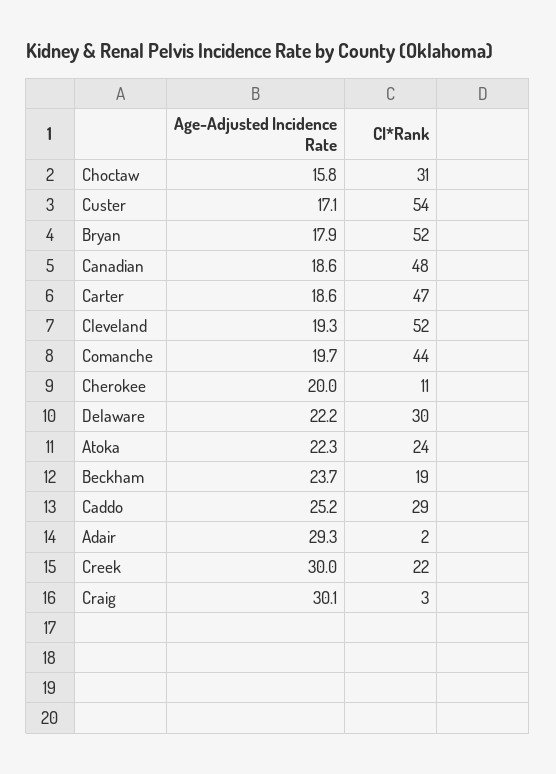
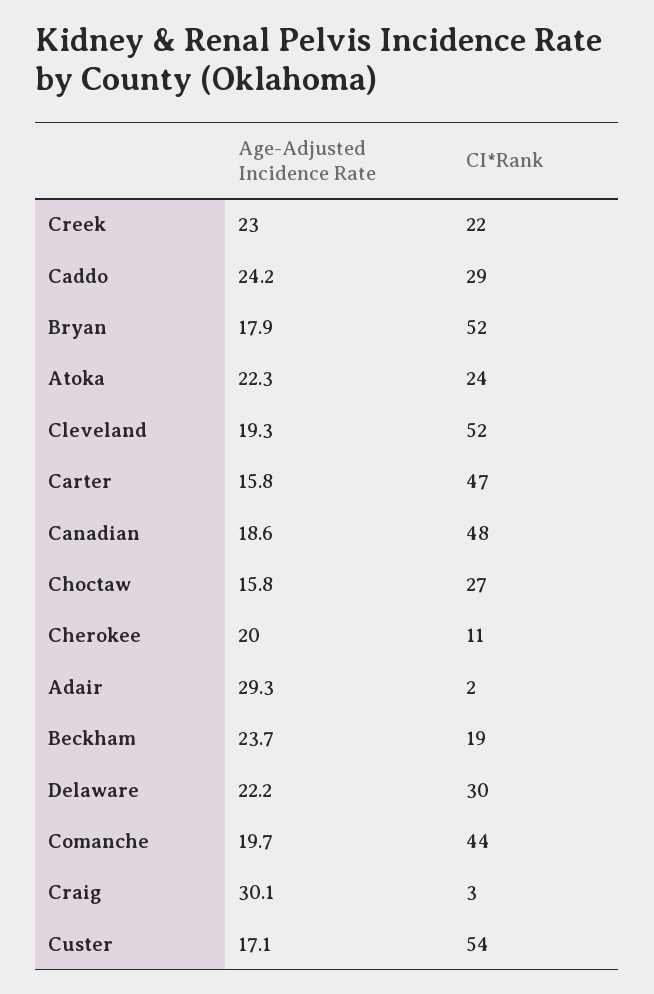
  {
    "Age-Adjusted Incidence Rate": {
      "Choctaw": 15.8,
      "Custer": 17.1,
      "Bryan": 17.9,
      "Canadian": 18.6,
-     "Carter": 18.6,
+     "Carter": 15.8,
      "Cleveland": 19.3,
      "Comanche": 19.7,
      "Cherokee": 20,
      "Delaware": 22.2,
      "Atoka": 22.3,
      "Beckham": 23.7,
-     "Caddo": 25.2,
+     "Caddo": 24.2,
      "Adair": 29.3,
-     "Creek": 30,
+     "Creek": 23,
      "Craig": 30.1
    },
    "CI*Rank": {
-     "Choctaw": 31,
+     "Choctaw": 27,
      "Custer": 54,
      "Bryan": 52,
      "Canadian": 48,
      "Carter": 47,
      "Cleveland": 52,
      "Comanche": 44,
      "Cherokee": 11,
      "Delaware": 30,
      "Atoka": 24,
      "Beckham": 19,
      "Caddo": 29,
      "Adair": 2,
      "Creek": 22,
      "Craig": 3
    }
  }

